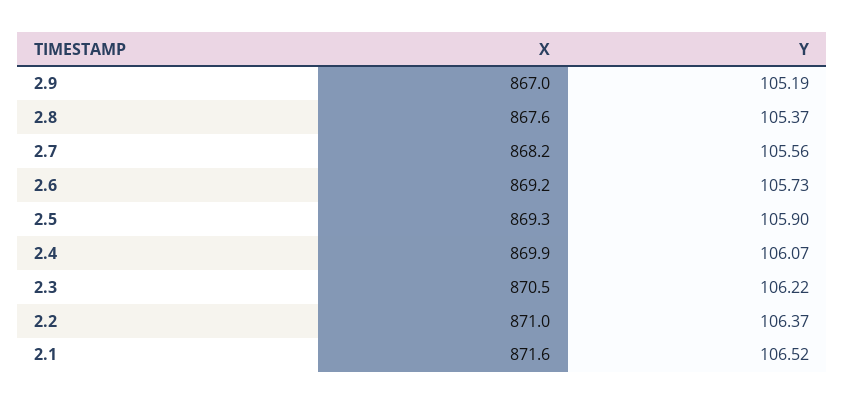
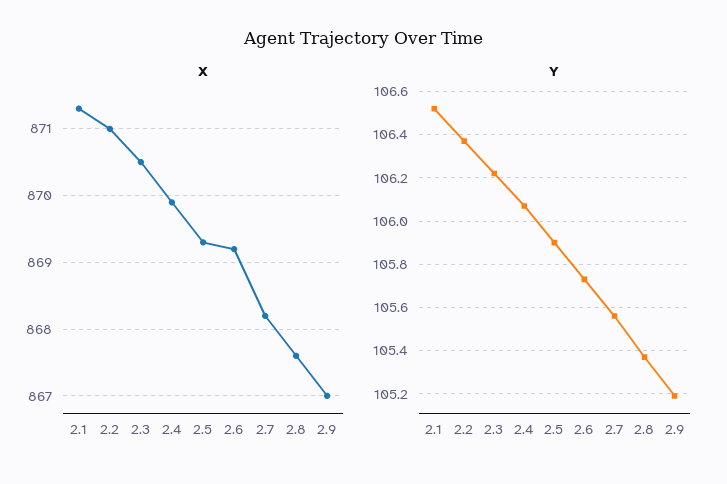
  {
    "X": {
      "2.9": 867,
      "2.8": 867.6,
      "2.7": 868.2,
      "2.6": 869.2,
      "2.5": 869.3,
      "2.4": 869.9,
      "2.3": 870.5,
      "2.2": 871,
-     "2.1": 871.6
+     "2.1": 871.3
    },
    "Y": {
      "2.9": 105.19,
      "2.8": 105.37,
      "2.7": 105.56,
      "2.6": 105.73,
      "2.5": 105.9,
      "2.4": 106.07,
      "2.3": 106.22,
      "2.2": 106.37,
      "2.1": 106.52
    }
  }

